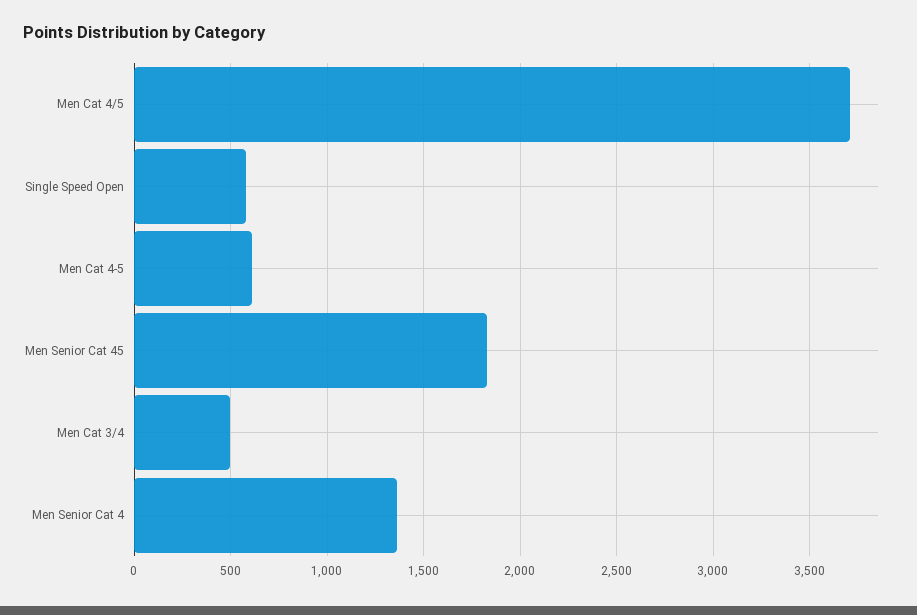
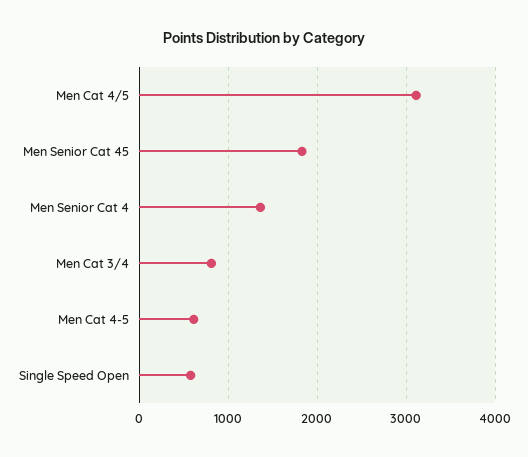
  {
-   "Men Cat 4/5": 3700,
+   "Men Cat 4/5": 3100,
    "Single Speed Open": 600,
    "Men Cat 4-5": 600,
    "Men Senior Cat 45": 1850,
-   "Men Cat 3/4": 500,
+   "Men Cat 3/4": 800,
    "Men Senior Cat 4": 1350
  }

